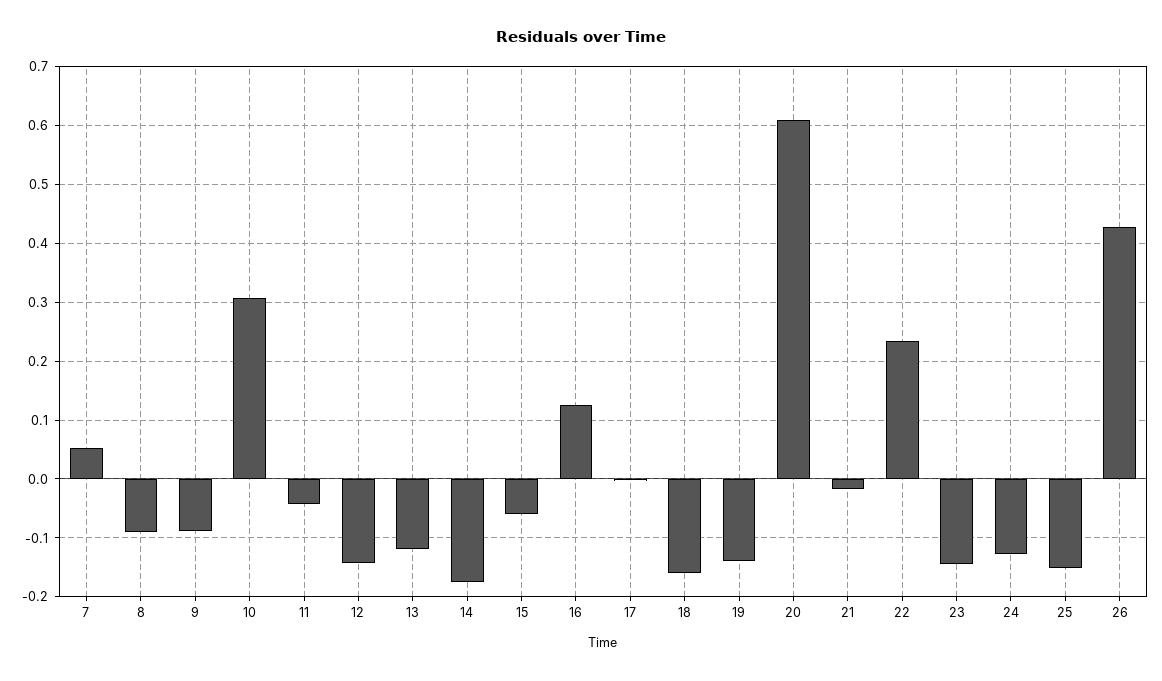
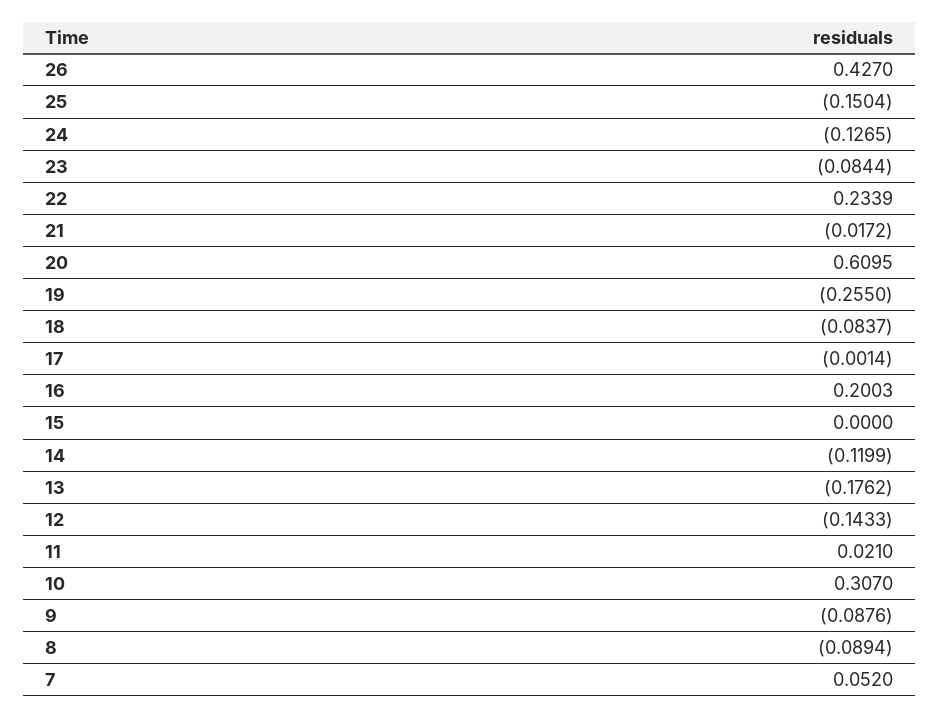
  {
    "7": 0.052,
    "8": -0.0894,
    "9": -0.0876,
    "10": 0.307,
-   "11": -0.04,
+   "11": 0.021,
    "12": -0.1433,
-   "13": -0.12,
+   "13": -0.1762,
-   "14": -0.18,
+   "14": -0.1199,
-   "15": -0.06,
+   "15": 0,
-   "16": 0.12,
+   "16": 0.2003,
    "17": -0.0014,
-   "18": -0.16,
+   "18": -0.0837,
-   "19": -0.14,
+   "19": -0.255,
    "20": 0.6095,
    "21": -0.0172,
    "22": 0.2339,
-   "23": -0.14,
+   "23": -0.0844,
    "24": -0.1265,
    "25": -0.1504,
    "26": 0.427
  }

